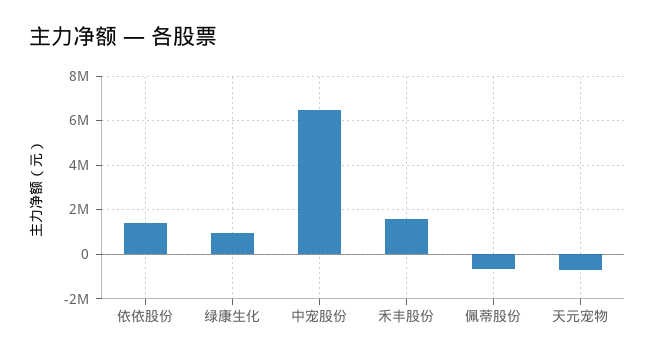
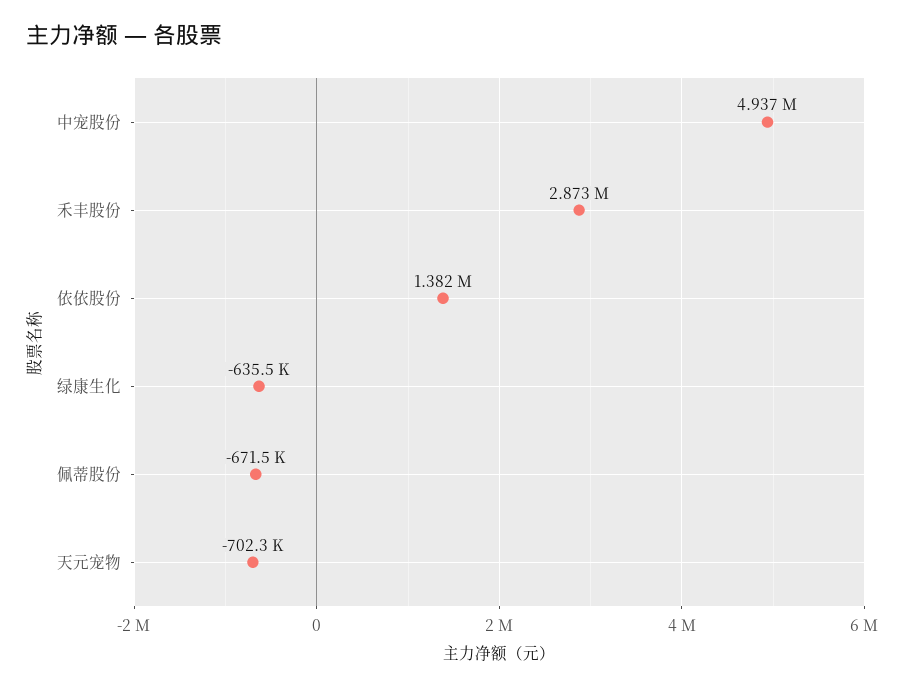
  {
    "依依股份": 1382000,
-   "绿康生化": 1000000,
+   "绿康生化": -635500,
-   "中宠股份": 6500000,
+   "中宠股份": 4937000,
-   "禾丰股份": 1500000,
+   "禾丰股份": 2873000,
    "佩蒂股份": -671500,
    "天元宠物": -702300
  }

